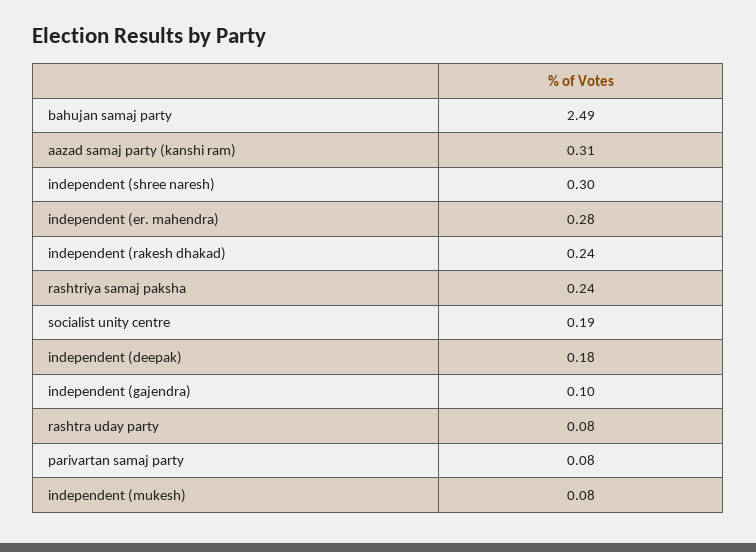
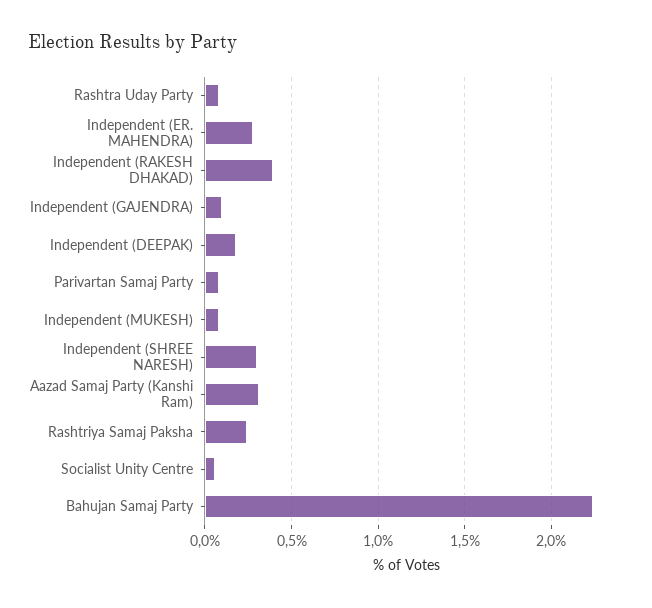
  {
-   "bahujan samaj party": 2.49,
+   "bahujan samaj party": 2.25,
    "aazad samaj party (kanshi ram)": 0.31,
    "independent (shree naresh)": 0.3,
    "independent (er. mahendra)": 0.28,
-   "independent (rakesh dhakad)": 0.24,
+   "independent (rakesh dhakad)": 0.4,
    "rashtriya samaj paksha": 0.24,
-   "socialist unity centre": 0.19,
+   "socialist unity centre": 0.05,
    "independent (deepak)": 0.18,
    "independent (gajendra)": 0.1,
    "rashtra uday party": 0.08,
    "parivartan samaj party": 0.08,
    "independent (mukesh)": 0.08
  }

